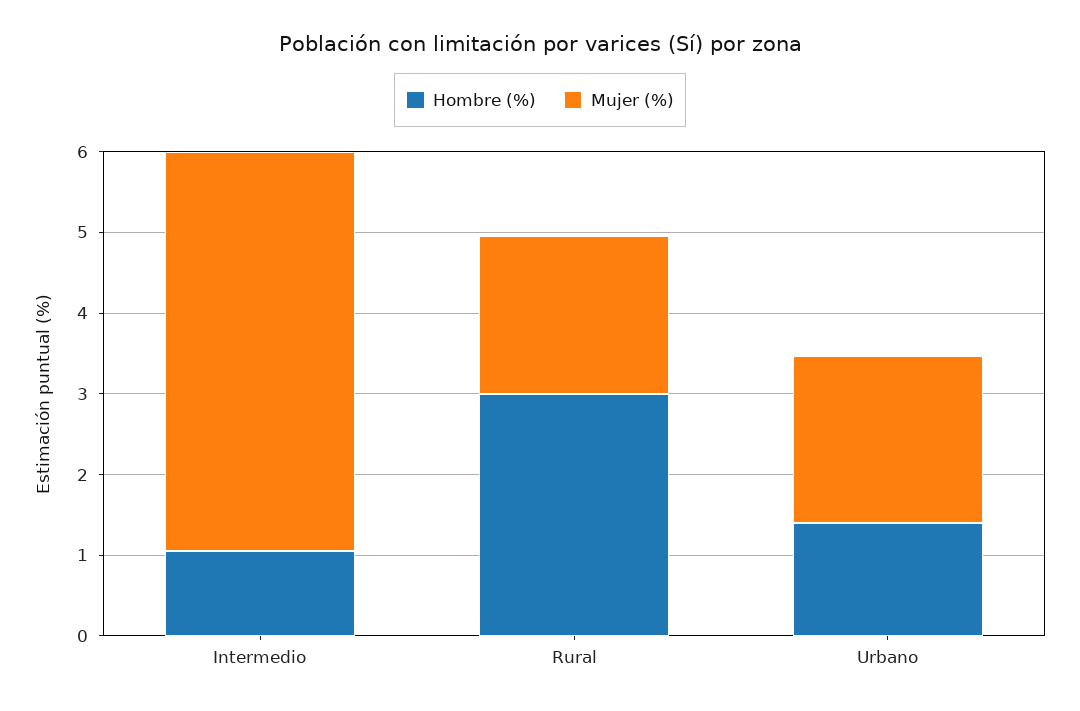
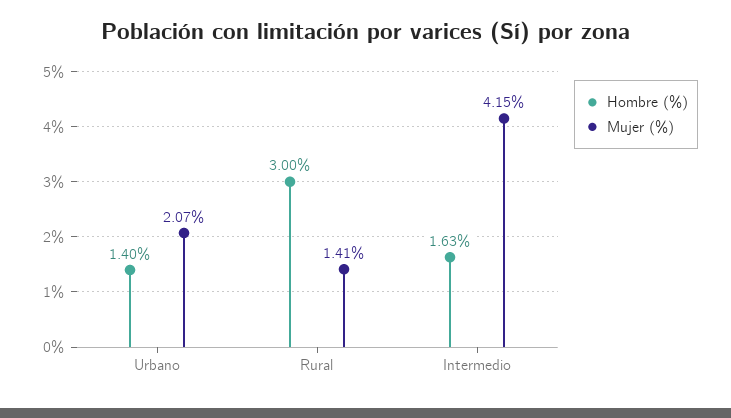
  {
    "Hombre (%)": {
-     "Intermedio": 1,
+     "Intermedio": 1.63,
      "Rural": 3,
      "Urbano": 1.4
    },
    "Mujer (%)": {
-     "Intermedio": 5,
+     "Intermedio": 4.15,
-     "Rural": 2,
+     "Rural": 1.41,
      "Urbano": 2.07
    }
  }

